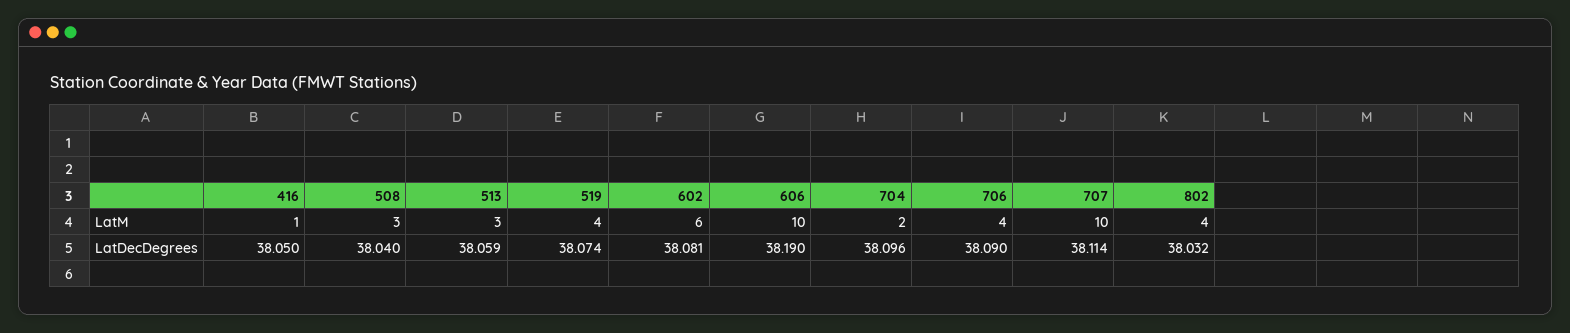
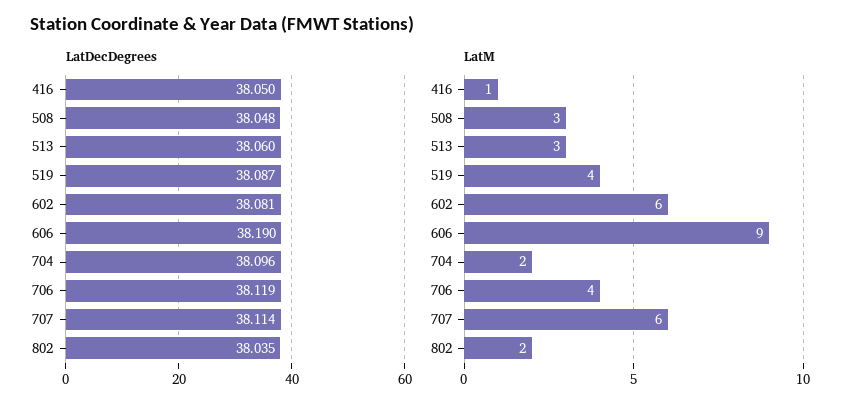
  {
    "LatM": {
      "416": 1,
      "508": 3,
      "513": 3,
      "519": 4,
      "602": 6,
-     "606": 10,
+     "606": 9,
      "704": 2,
      "706": 4,
-     "707": 10,
+     "707": 6,
-     "802": 4
+     "802": 2
    },
    "LatDecDegrees": {
      "416": 38.05,
-     "508": 38.04,
+     "508": 38.048,
-     "513": 38.059,
+     "513": 38.06,
-     "519": 38.074,
+     "519": 38.087,
      "602": 38.081,
      "606": 38.19,
      "704": 38.096,
-     "706": 38.09,
+     "706": 38.119,
      "707": 38.114,
-     "802": 38.032
+     "802": 38.035
    }
  }

